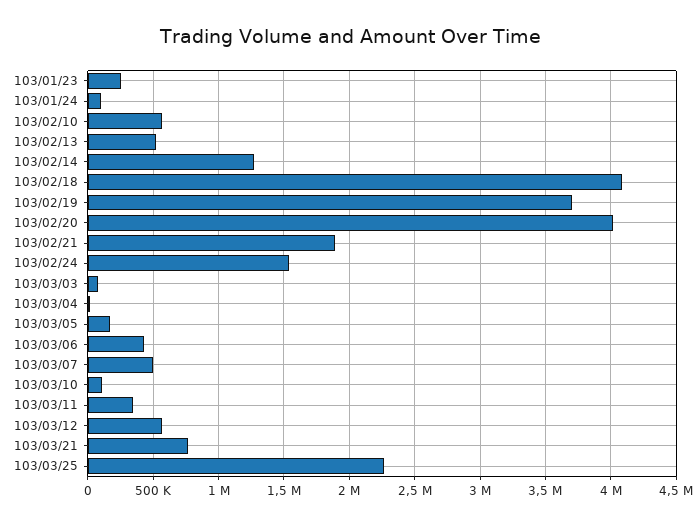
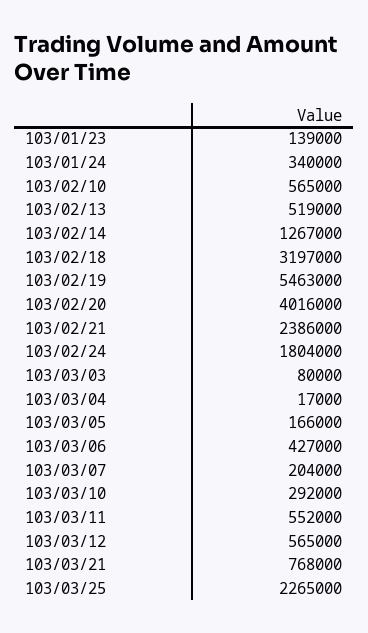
  {
-   "103/01/23": 250000,
+   "103/01/23": 139000,
-   "103/01/24": 100000,
+   "103/01/24": 340000,
    "103/02/10": 565000,
    "103/02/13": 519000,
    "103/02/14": 1267000,
-   "103/02/18": 4100000,
+   "103/02/18": 3197000,
-   "103/02/19": 3700000,
+   "103/02/19": 5463000,
    "103/02/20": 4016000,
-   "103/02/21": 1900000,
+   "103/02/21": 2386000,
-   "103/02/24": 1550000,
+   "103/02/24": 1804000,
    "103/03/03": 80000,
    "103/03/04": 17000,
    "103/03/05": 166000,
    "103/03/06": 427000,
-   "103/03/07": 500000,
+   "103/03/07": 204000,
-   "103/03/10": 100000,
+   "103/03/10": 292000,
-   "103/03/11": 350000,
+   "103/03/11": 552000,
    "103/03/12": 565000,
    "103/03/21": 768000,
    "103/03/25": 2265000
  }

